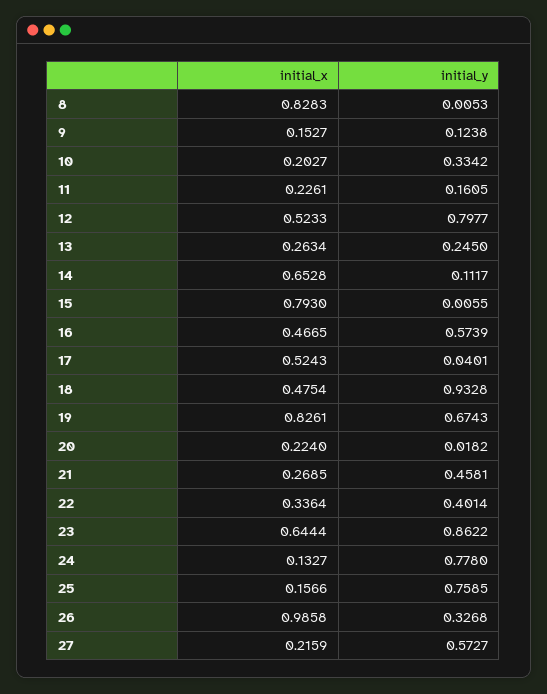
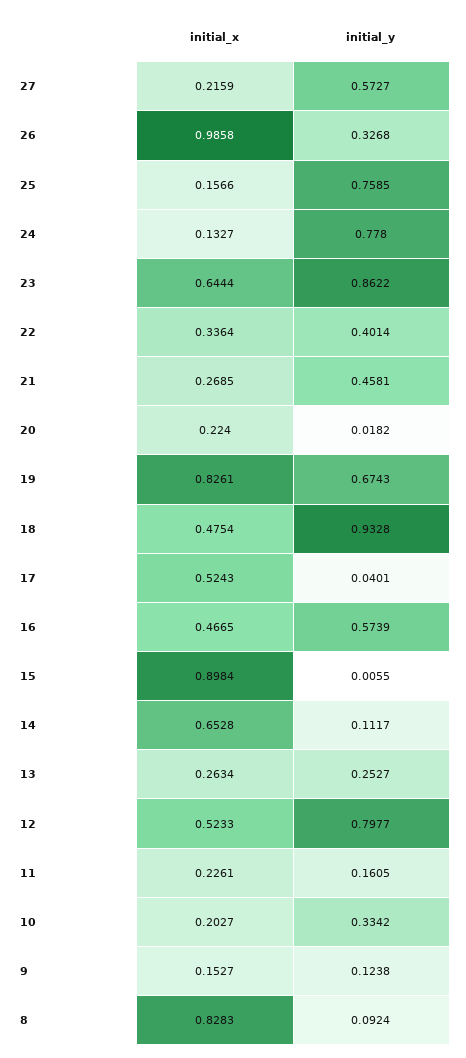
  {
    "initial_x": {
      "8": 0.8283,
      "9": 0.1527,
      "10": 0.2027,
      "11": 0.2261,
      "12": 0.5233,
      "13": 0.2634,
      "14": 0.6528,
-     "15": 0.793,
+     "15": 0.8984,
      "16": 0.4665,
      "17": 0.5243,
      "18": 0.4754,
      "19": 0.8261,
      "20": 0.224,
      "21": 0.2685,
      "22": 0.3364,
      "23": 0.6444,
      "24": 0.1327,
      "25": 0.1566,
      "26": 0.9858,
      "27": 0.2159
    },
    "initial_y": {
-     "8": 0.0053,
+     "8": 0.0924,
      "9": 0.1238,
      "10": 0.3342,
      "11": 0.1605,
      "12": 0.7977,
-     "13": 0.245,
+     "13": 0.2527,
      "14": 0.1117,
      "15": 0.0055,
      "16": 0.5739,
      "17": 0.0401,
      "18": 0.9328,
      "19": 0.6743,
      "20": 0.0182,
      "21": 0.4581,
      "22": 0.4014,
      "23": 0.8622,
      "24": 0.778,
      "25": 0.7585,
      "26": 0.3268,
      "27": 0.5727
    }
  }

